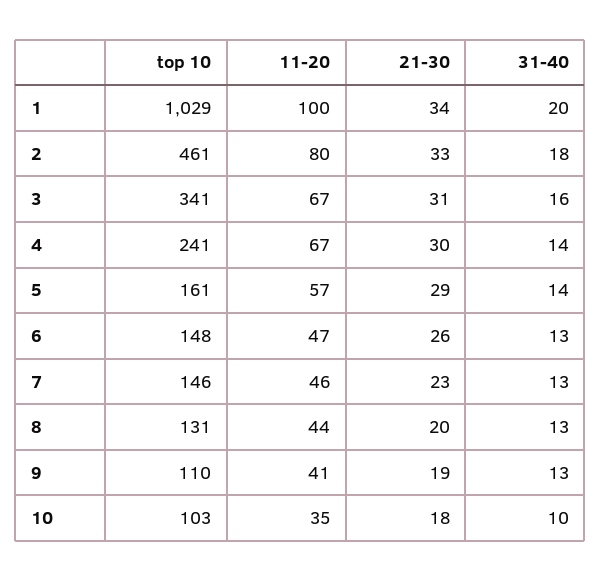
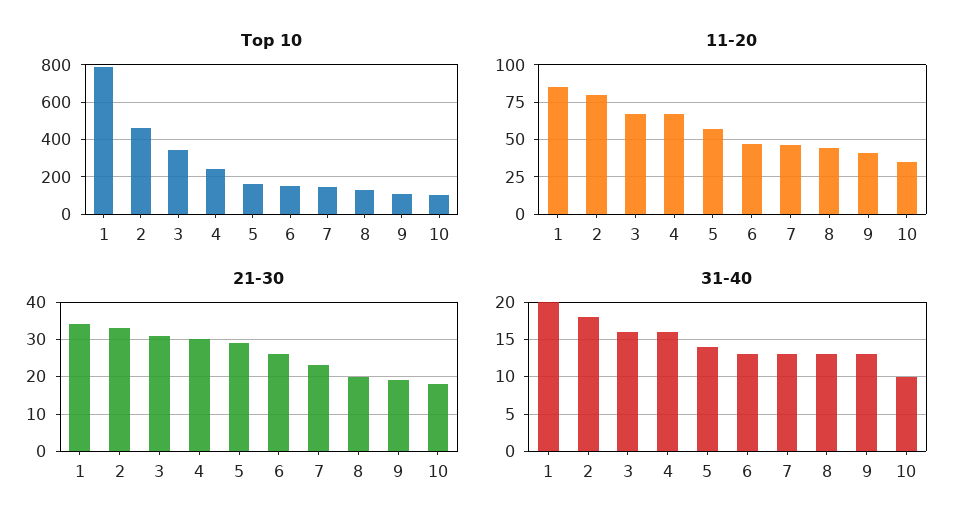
  {
    "top 10": {
-     "1": 1029,
+     "1": 800,
      "2": 461,
      "3": 341,
      "4": 241,
      "5": 161,
      "6": 148,
      "7": 146,
      "8": 131,
      "9": 110,
      "10": 103
    },
    "11-20": {
-     "1": 100,
+     "1": 85,
      "2": 80,
      "3": 67,
      "4": 67,
      "5": 57,
      "6": 47,
      "7": 46,
      "8": 44,
      "9": 41,
      "10": 35
    },
    "21-30": {
      "1": 34,
      "2": 33,
      "3": 31,
      "4": 30,
      "5": 29,
      "6": 26,
      "7": 23,
      "8": 20,
      "9": 19,
      "10": 18
    },
    "31-40": {
      "1": 20,
      "2": 18,
      "3": 16,
-     "4": 14,
+     "4": 16,
      "5": 14,
      "6": 13,
      "7": 13,
      "8": 13,
      "9": 13,
      "10": 10
    }
  }

